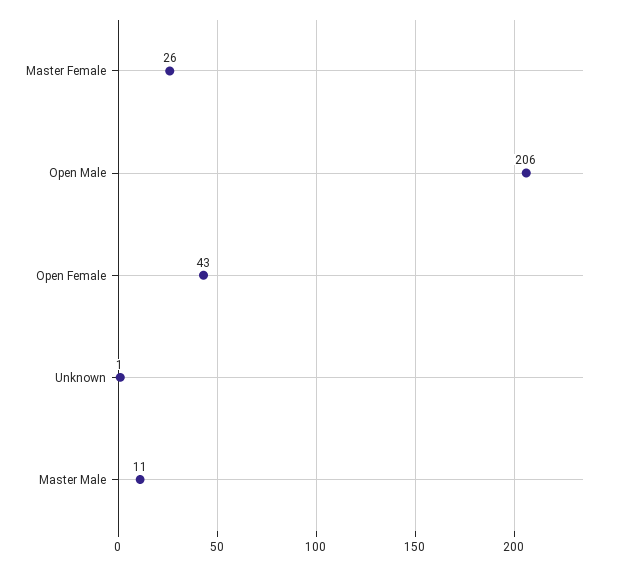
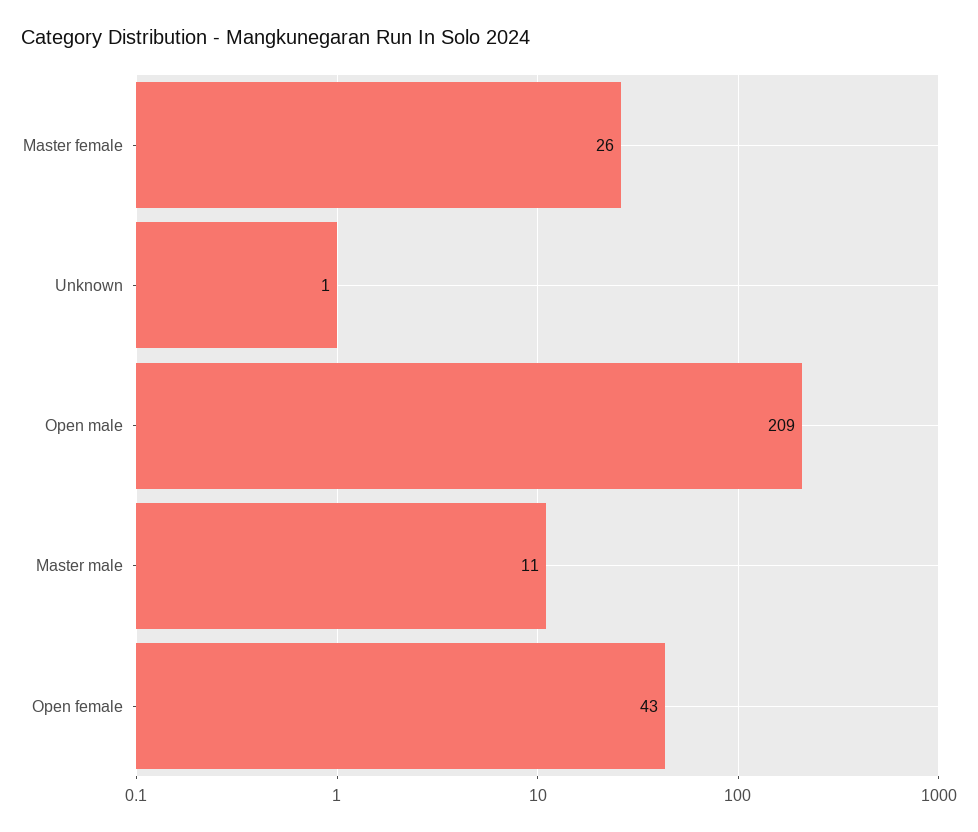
  {
    "Master Female": 26,
-   "Open Male": 206,
+   "Open Male": 209,
    "Open Female": 43,
    "Unknown": 1,
    "Master Male": 11
  }

